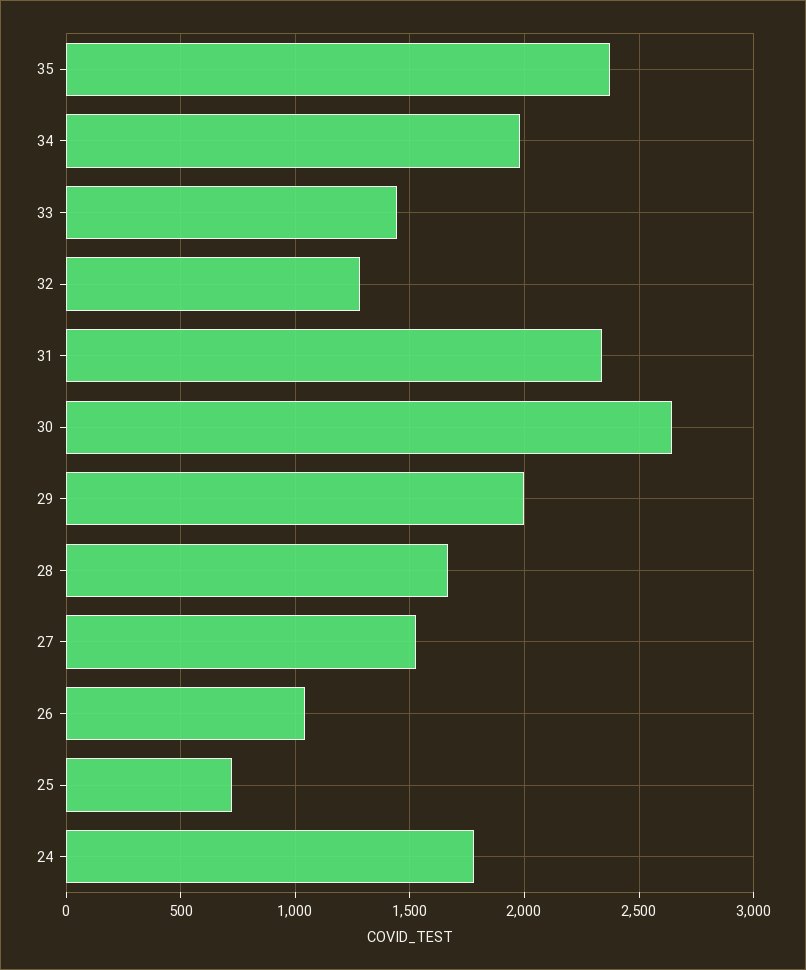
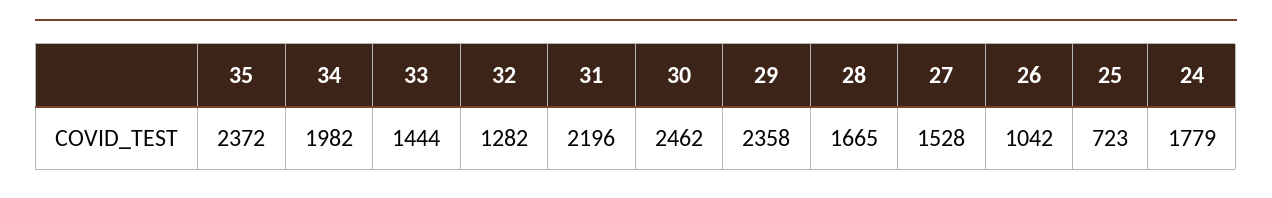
  {
    "35": 2372,
    "34": 1982,
    "33": 1444,
    "32": 1282,
-   "31": 2350,
+   "31": 2196,
-   "30": 2650,
+   "30": 2462,
-   "29": 2000,
+   "29": 2358,
    "28": 1665,
    "27": 1528,
    "26": 1042,
    "25": 723,
    "24": 1779
  }

